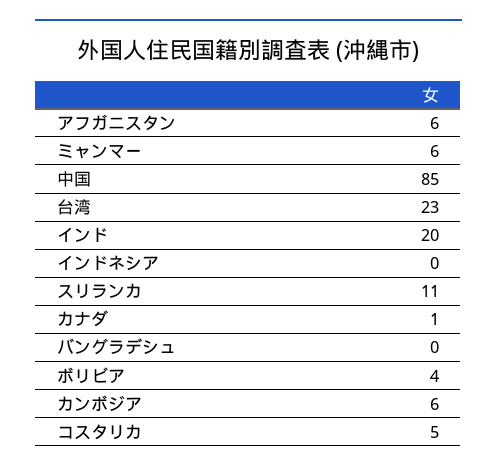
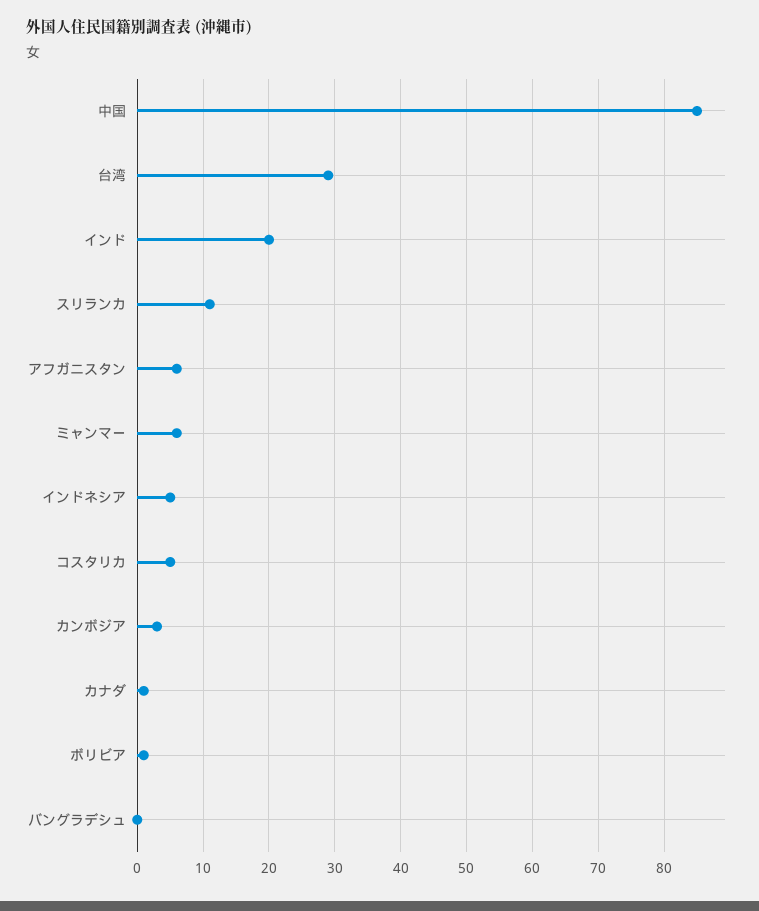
  {
    "アフガニスタン": 6,
    "ミャンマー": 6,
    "中国": 85,
-   "台湾": 23,
+   "台湾": 29,
    "インド": 20,
-   "インドネシア": 0,
+   "インドネシア": 5,
    "スリランカ": 11,
    "カナダ": 1,
    "バングラデシュ": 0,
-   "ボリビア": 4,
+   "ボリビア": 1,
-   "カンボジア": 6,
+   "カンボジア": 3,
    "コスタリカ": 5
  }

